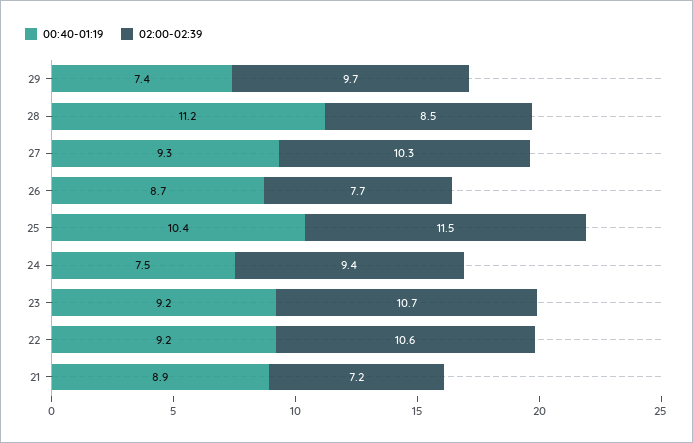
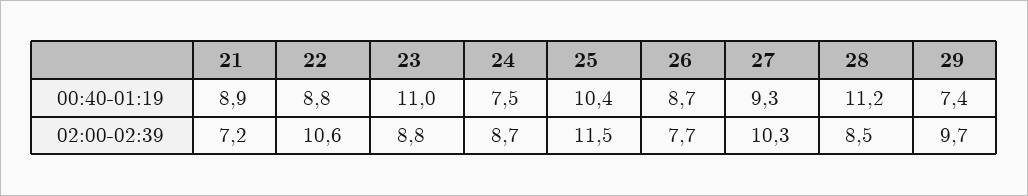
  {
    "00:40-01:19": {
      "29": 7.4,
      "28": 11.2,
      "27": 9.3,
      "26": 8.7,
      "25": 10.4,
      "24": 7.5,
-     "23": 9.2,
+     "23": 11,
-     "22": 9.2,
+     "22": 8.8,
      "21": 8.9
    },
    "02:00-02:39": {
      "29": 9.7,
      "28": 8.5,
      "27": 10.3,
      "26": 7.7,
      "25": 11.5,
-     "24": 9.4,
+     "24": 8.7,
-     "23": 10.7,
+     "23": 8.8,
      "22": 10.6,
      "21": 7.2
    }
  }

